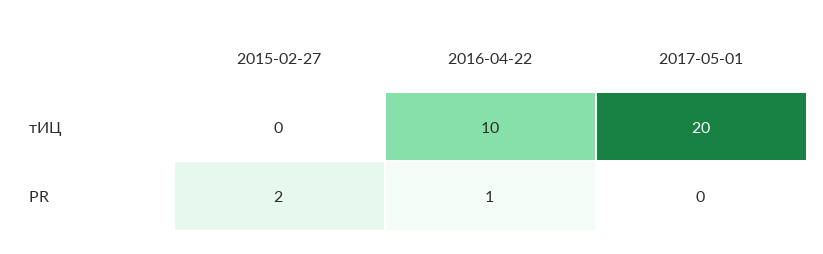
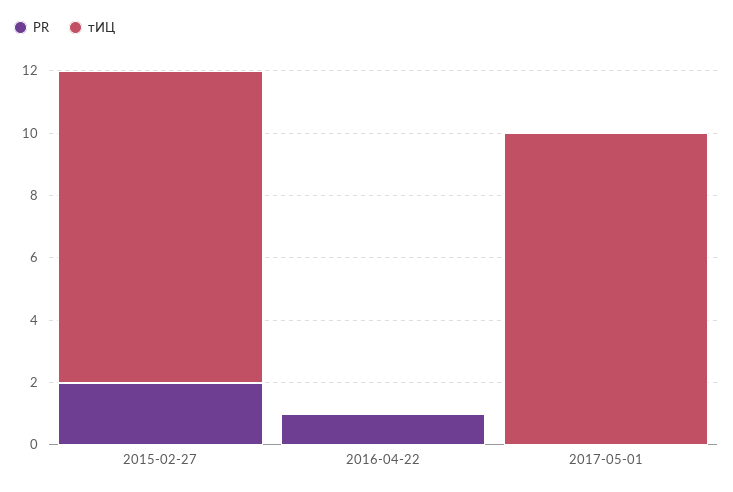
  {
    "тИЦ": {
-     "2015-02-27": 0,
+     "2015-02-27": 10,
-     "2016-04-22": 10,
+     "2016-04-22": 0,
-     "2017-05-01": 20
+     "2017-05-01": 10
    },
    "PR": {
      "2015-02-27": 2,
      "2016-04-22": 1,
      "2017-05-01": 0
    }
  }

